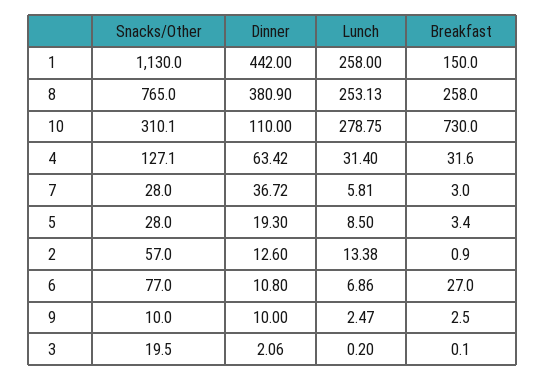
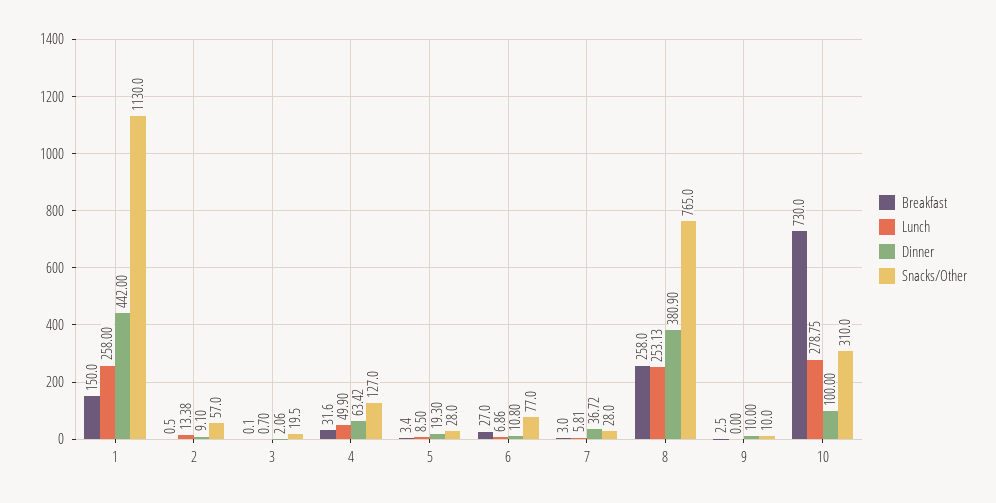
  {
    "Snacks/Other": {
      "1": 1130,
      "8": 765,
-     "10": 310.1,
+     "10": 310,
-     "4": 127.1,
+     "4": 127,
      "7": 28,
      "5": 28,
      "2": 57,
      "6": 77,
      "9": 10,
      "3": 19.5
    },
    "Dinner": {
      "1": 442,
      "8": 380.9,
-     "10": 110,
+     "10": 100,
      "4": 63.42,
      "7": 36.72,
      "5": 19.3,
-     "2": 12.6,
+     "2": 9.1,
      "6": 10.8,
      "9": 10,
      "3": 2.06
    },
    "Lunch": {
      "1": 258,
      "8": 253.13,
      "10": 278.75,
-     "4": 31.4,
+     "4": 49.9,
      "7": 5.81,
      "5": 8.5,
      "2": 13.38,
      "6": 6.86,
-     "9": 2.47,
+     "9": 0,
-     "3": 0.2
+     "3": 0.7
    },
    "Breakfast": {
      "1": 150,
      "8": 258,
      "10": 730,
      "4": 31.6,
      "7": 3,
      "5": 3.4,
-     "2": 0.9,
+     "2": 0.5,
      "6": 27,
      "9": 2.5,
      "3": 0.1
    }
  }

